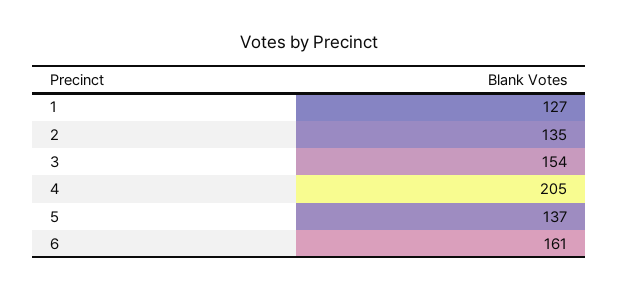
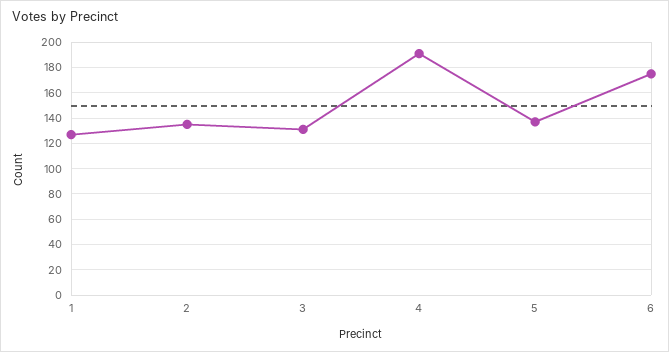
  {
    "1": 127,
    "2": 135,
-   "3": 154,
+   "3": 130,
-   "4": 205,
+   "4": 190,
    "5": 137,
-   "6": 161
+   "6": 175
  }

